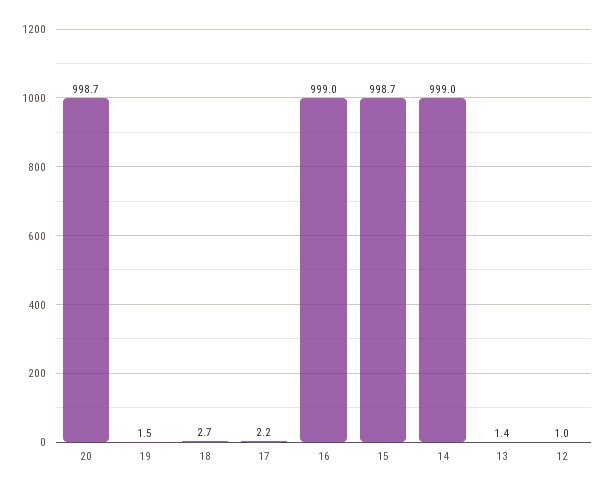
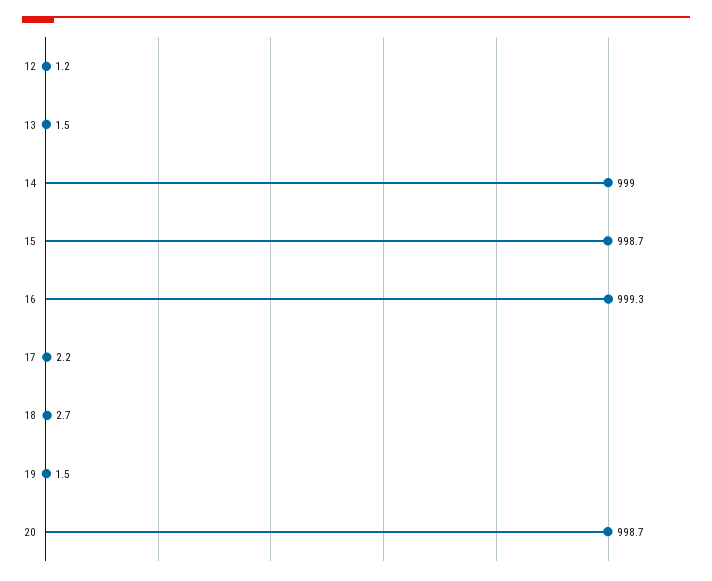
  {
    "20": 998.7,
    "19": 1.5,
    "18": 2.7,
    "17": 2.2,
-   "16": 999,
+   "16": 999.3,
    "15": 998.7,
    "14": 999,
-   "13": 1.4,
+   "13": 1.5,
-   "12": 1
+   "12": 1.2
  }

